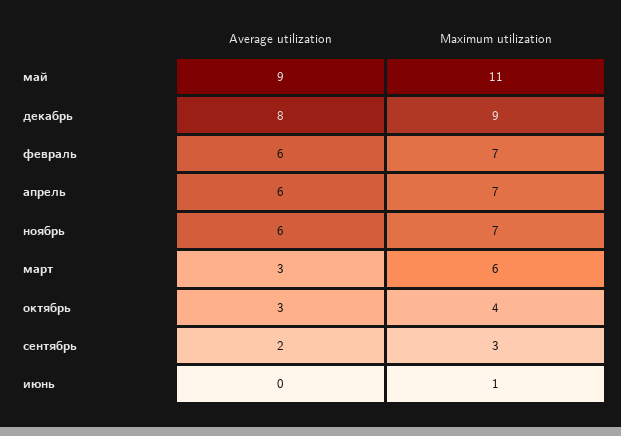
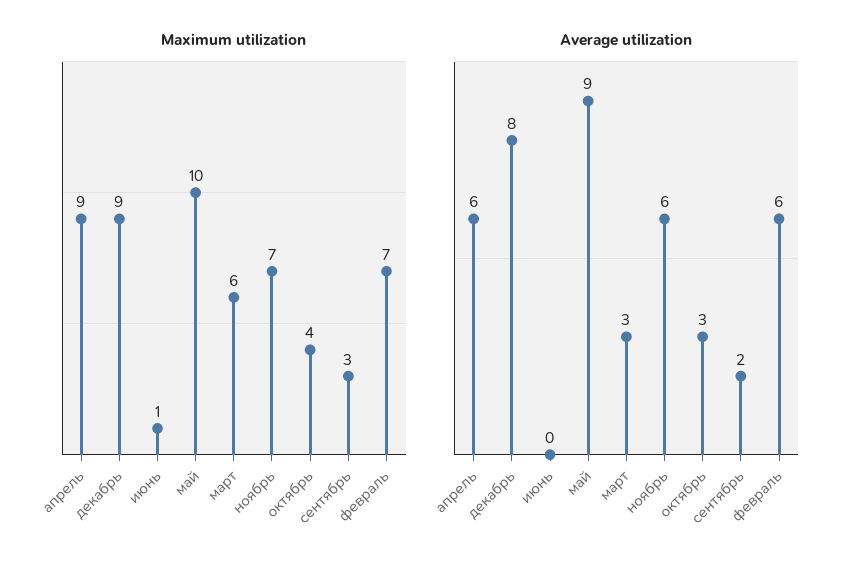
  {
    "Average utilization": {
      "май": 9,
      "декабрь": 8,
      "февраль": 6,
      "апрель": 6,
      "ноябрь": 6,
      "март": 3,
      "октябрь": 3,
      "сентябрь": 2,
      "июнь": 0
    },
    "Maximum utilization": {
-     "май": 11,
+     "май": 10,
      "декабрь": 9,
      "февраль": 7,
-     "апрель": 7,
+     "апрель": 9,
      "ноябрь": 7,
      "март": 6,
      "октябрь": 4,
      "сентябрь": 3,
      "июнь": 1
    }
  }

